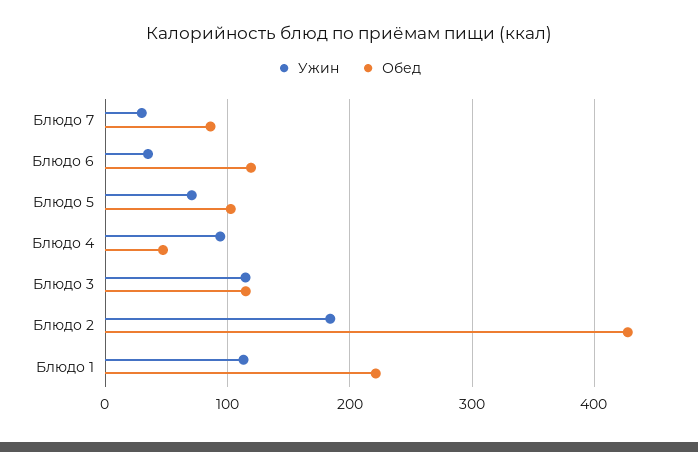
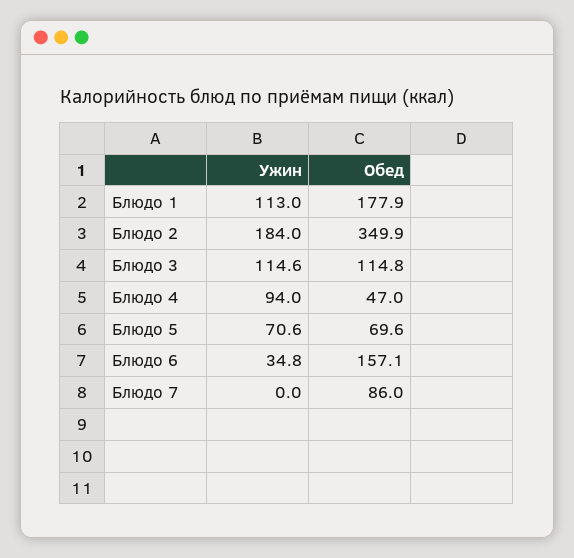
  {
    "Ужин": {
-     "Блюдо 7": 30,
+     "Блюдо 7": 0,
      "Блюдо 6": 34.8,
      "Блюдо 5": 70.6,
      "Блюдо 4": 94,
      "Блюдо 3": 114.6,
      "Блюдо 2": 184,
      "Блюдо 1": 113
    },
    "Обед": {
      "Блюдо 7": 86,
-     "Блюдо 6": 120,
+     "Блюдо 6": 157.1,
-     "Блюдо 5": 100,
+     "Блюдо 5": 69.6,
      "Блюдо 4": 47,
      "Блюдо 3": 114.8,
-     "Блюдо 2": 430,
+     "Блюдо 2": 349.9,
-     "Блюдо 1": 220
+     "Блюдо 1": 177.9
    }
  }

